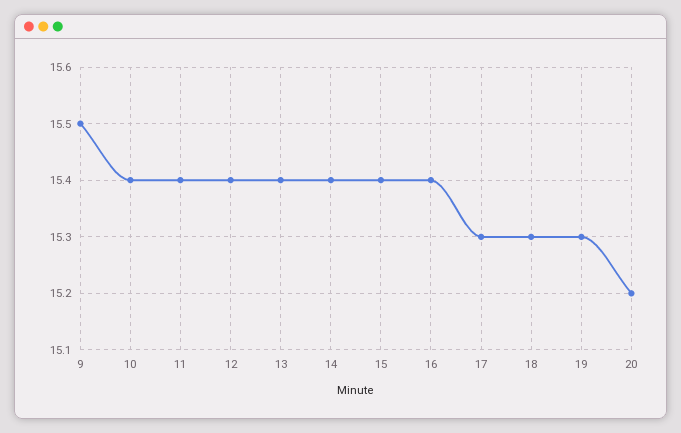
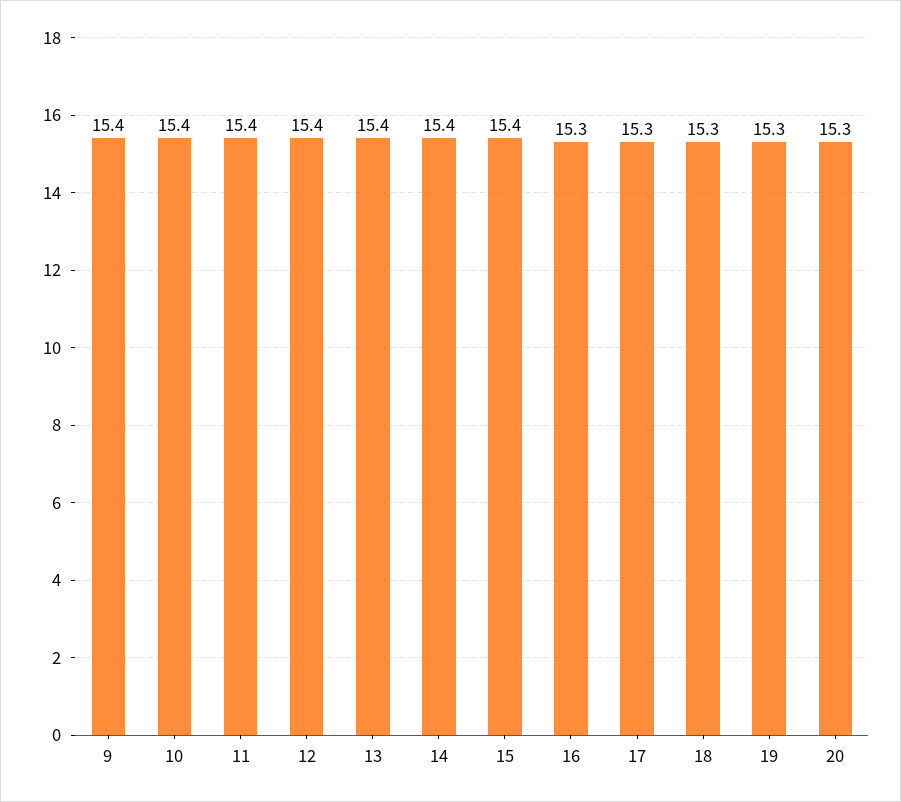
  {
-   "9": 15.5,
+   "9": 15.4,
    "10": 15.4,
    "11": 15.4,
    "12": 15.4,
    "13": 15.4,
    "14": 15.4,
    "15": 15.4,
-   "16": 15.4,
+   "16": 15.3,
    "17": 15.3,
    "18": 15.3,
    "19": 15.3,
-   "20": 15.2
+   "20": 15.3
  }

